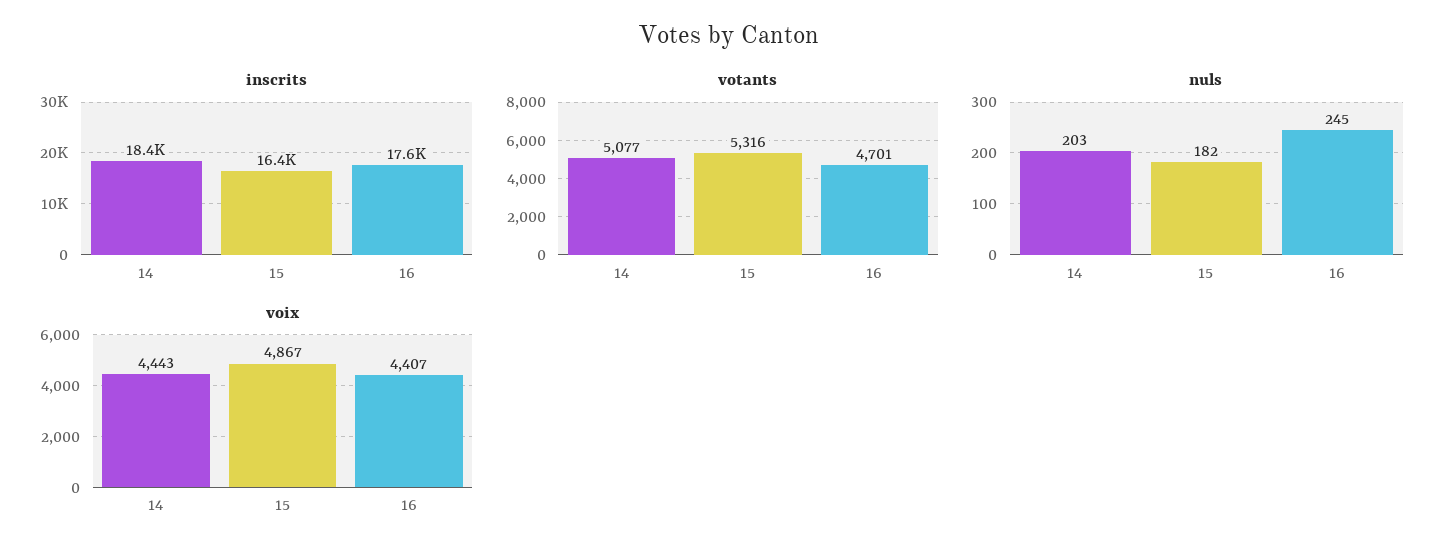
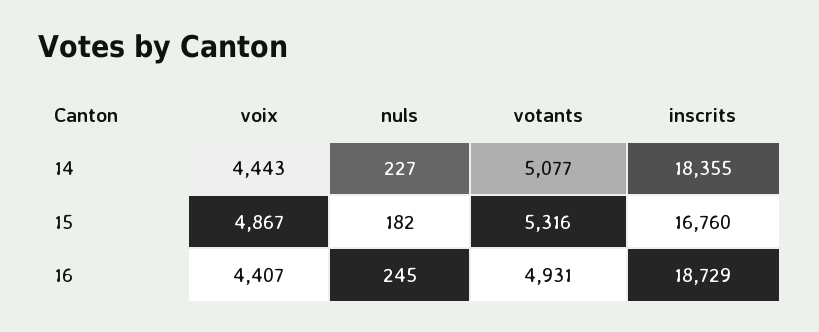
  {
    "inscrits": {
      "14": 18355,
-     "15": 16400,
+     "15": 16760,
-     "16": 17600
+     "16": 18729
    },
    "votants": {
      "14": 5077,
      "15": 5316,
-     "16": 4701
+     "16": 4931
    },
    "nuls": {
-     "14": 203,
+     "14": 227,
      "15": 182,
      "16": 245
    },
    "voix": {
      "14": 4443,
      "15": 4867,
      "16": 4407
    }
  }

